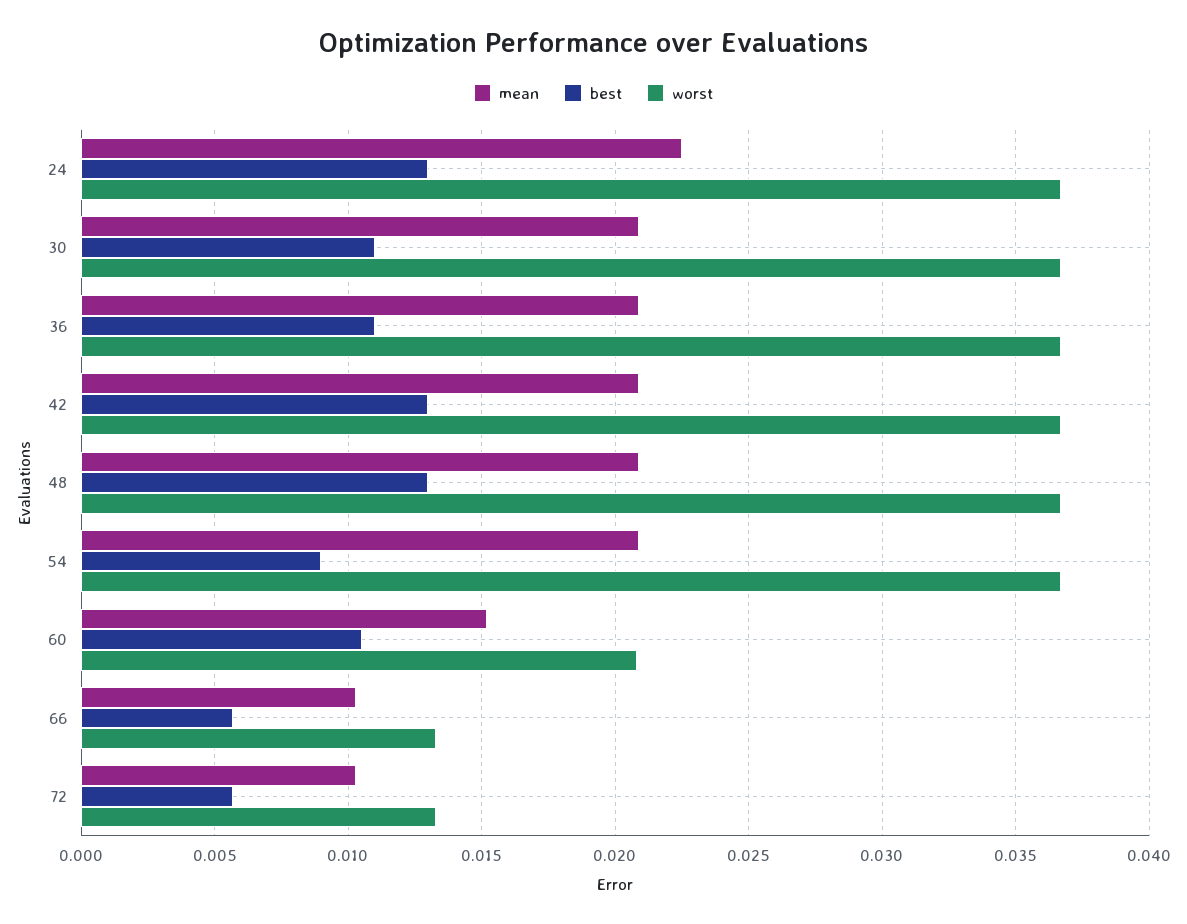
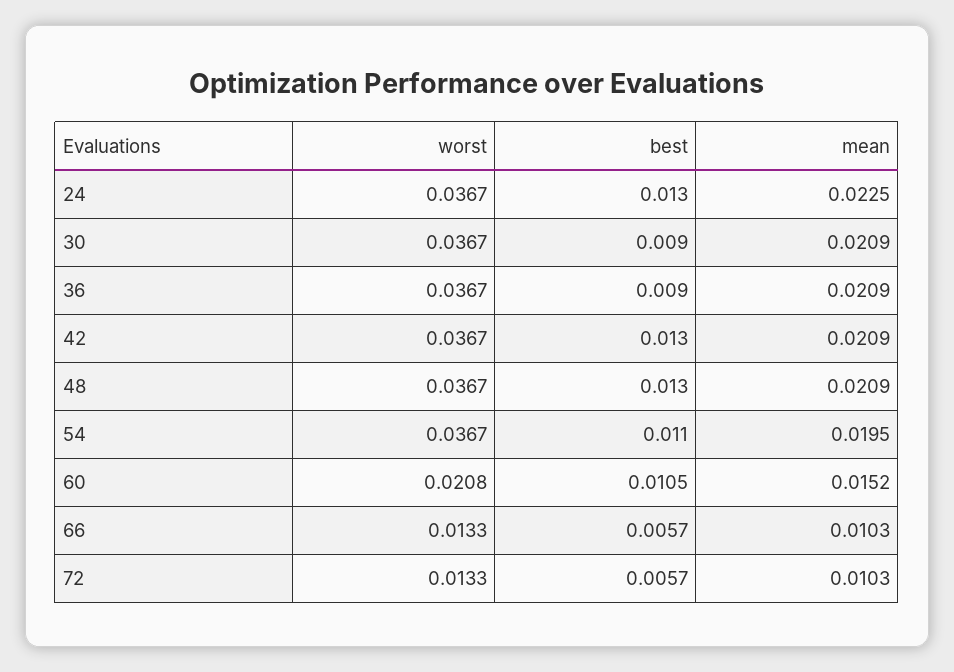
  {
    "mean": {
      "24": 0.0225,
      "30": 0.0209,
      "36": 0.0209,
      "42": 0.0209,
      "48": 0.0209,
-     "54": 0.021,
+     "54": 0.0195,
      "60": 0.0152,
      "66": 0.0103,
      "72": 0.0103
    },
    "best": {
      "24": 0.013,
-     "30": 0.011,
+     "30": 0.009,
-     "36": 0.011,
+     "36": 0.009,
      "42": 0.013,
      "48": 0.013,
-     "54": 0.009,
+     "54": 0.011,
      "60": 0.0105,
      "66": 0.0057,
      "72": 0.0057
    },
    "worst": {
      "24": 0.0367,
      "30": 0.0367,
      "36": 0.0367,
      "42": 0.0367,
      "48": 0.0367,
      "54": 0.0367,
      "60": 0.0208,
      "66": 0.0133,
      "72": 0.0133
    }
  }

